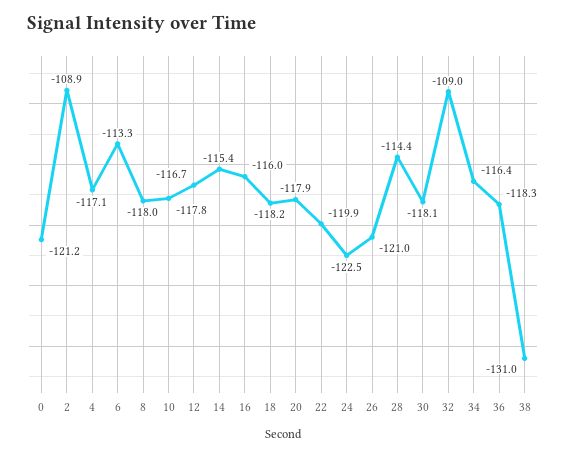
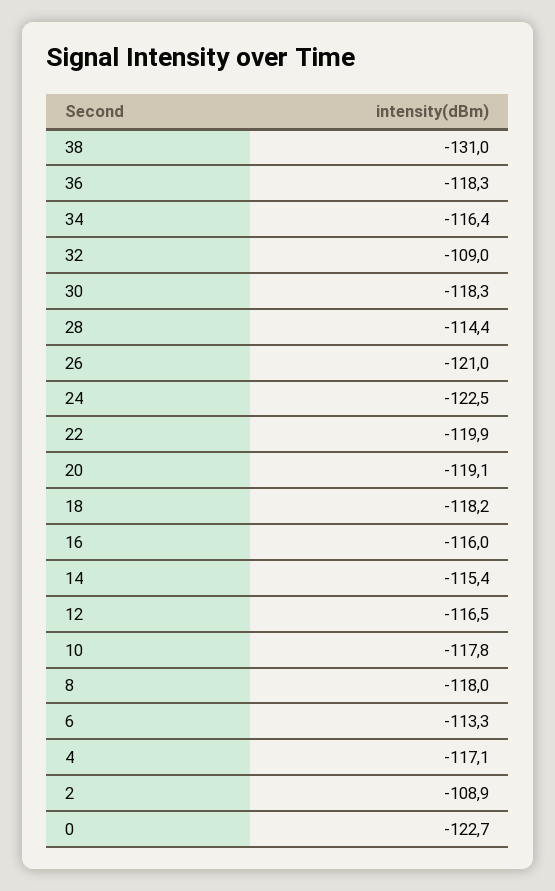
  {
-   "0": -121.2,
+   "0": -122.7,
    "2": -108.9,
    "4": -117.1,
    "6": -113.3,
    "8": -118,
    "10": -117.8,
-   "12": -116.7,
+   "12": -116.5,
    "14": -115.4,
    "16": -116,
    "18": -118.2,
-   "20": -117.9,
+   "20": -119.1,
    "22": -119.9,
    "24": -122.5,
    "26": -121,
    "28": -114.4,
-   "30": -118.1,
+   "30": -118.3,
    "32": -109,
    "34": -116.4,
    "36": -118.3,
    "38": -131
  }

